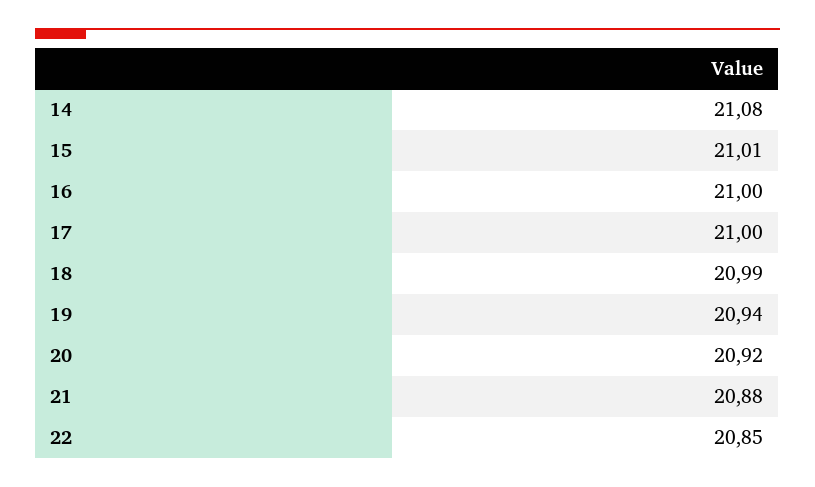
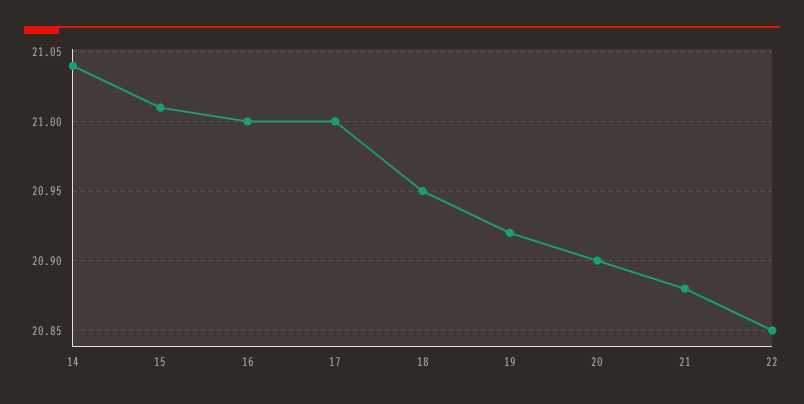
  {
-   "14": 21.08,
+   "14": 21.04,
    "15": 21.01,
    "16": 21,
    "17": 21,
-   "18": 20.99,
+   "18": 20.95,
-   "19": 20.94,
+   "19": 20.92,
-   "20": 20.92,
+   "20": 20.9,
    "21": 20.88,
    "22": 20.85
  }

